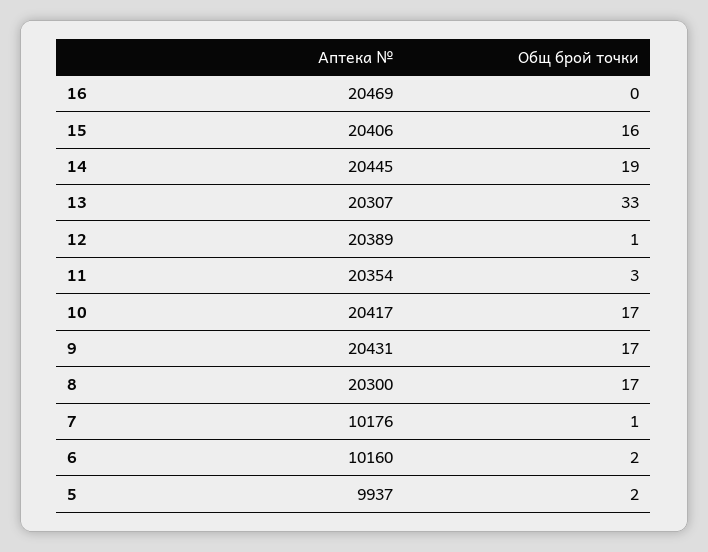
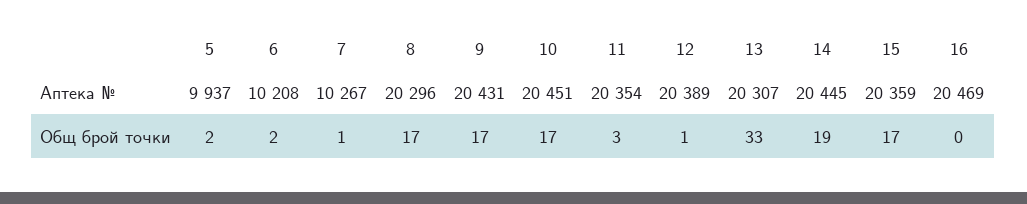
  {
    "Аптека №": {
      "16": 20469,
-     "15": 20406,
+     "15": 20359,
      "14": 20445,
      "13": 20307,
      "12": 20389,
      "11": 20354,
-     "10": 20417,
+     "10": 20451,
      "9": 20431,
-     "8": 20300,
+     "8": 20296,
-     "7": 10176,
+     "7": 10267,
-     "6": 10160,
+     "6": 10208,
      "5": 9937
    },
    "Общ брой точки": {
      "16": 0,
-     "15": 16,
+     "15": 17,
      "14": 19,
      "13": 33,
      "12": 1,
      "11": 3,
      "10": 17,
      "9": 17,
      "8": 17,
      "7": 1,
      "6": 2,
      "5": 2
    }
  }

